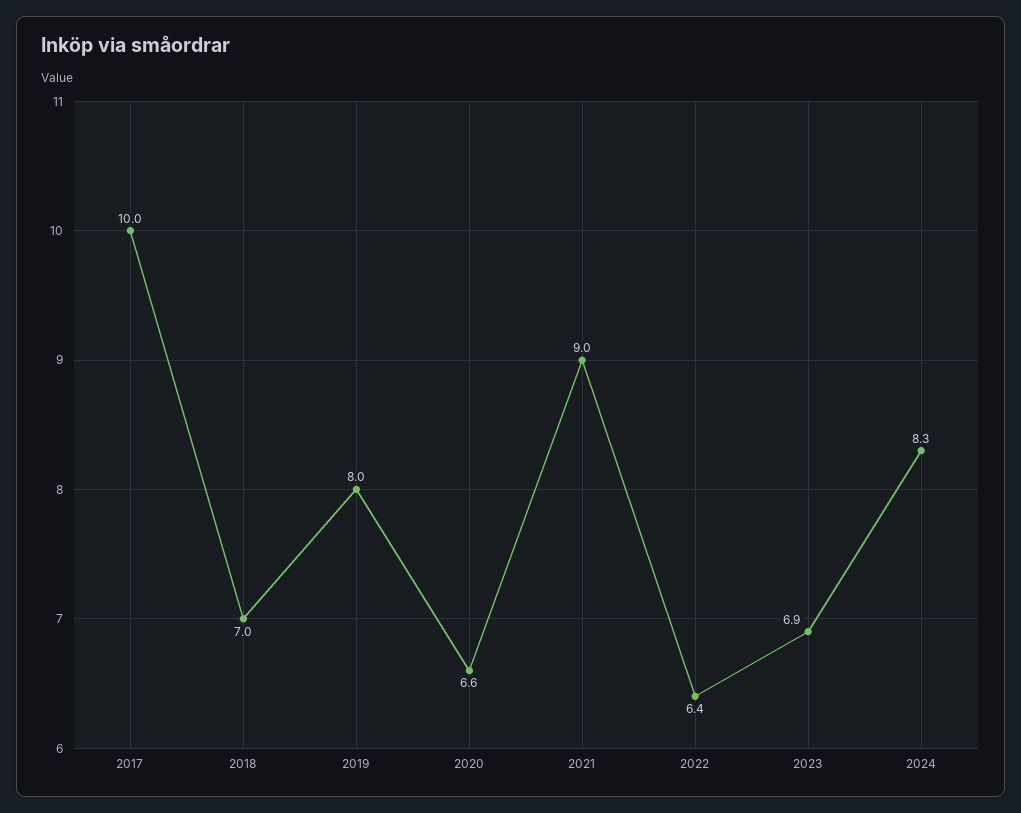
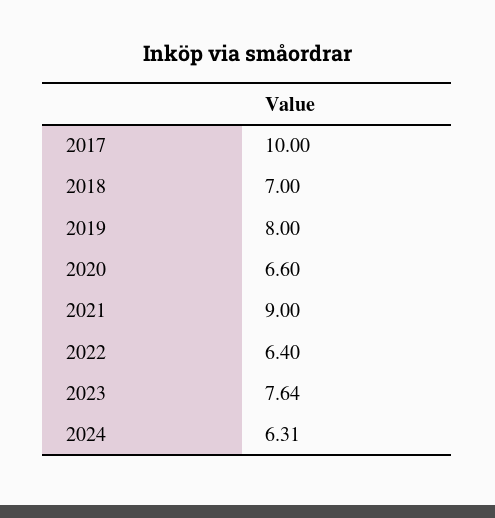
  {
    "2017": 10,
    "2018": 7,
    "2019": 8,
    "2020": 6.6,
    "2021": 9,
    "2022": 6.4,
-   "2023": 6.9,
+   "2023": 7.64,
-   "2024": 8.3
+   "2024": 6.31
  }

